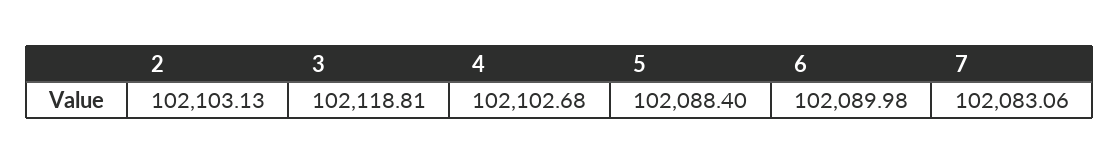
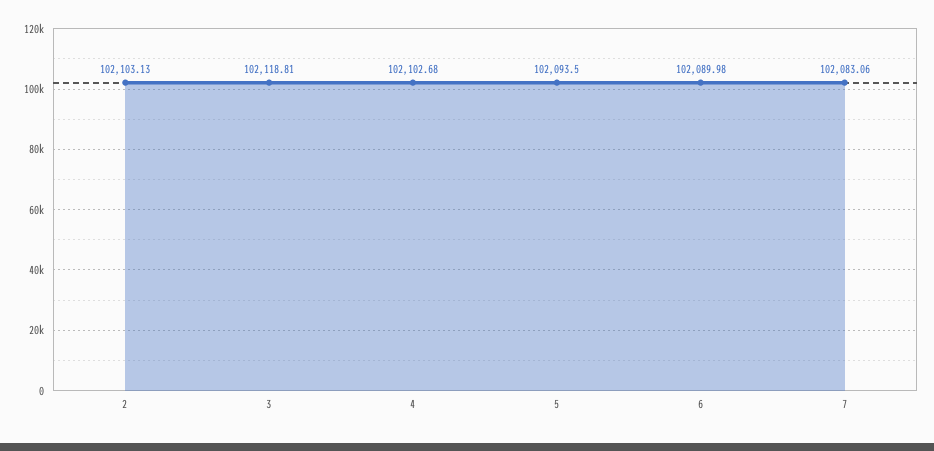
  {
    "2": 102103.13,
    "3": 102118.81,
    "4": 102102.68,
-   "5": 102088.4,
+   "5": 102093.5,
    "6": 102089.98,
    "7": 102083.06
  }

